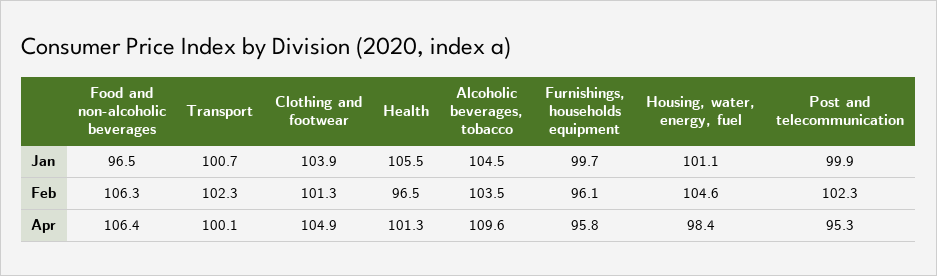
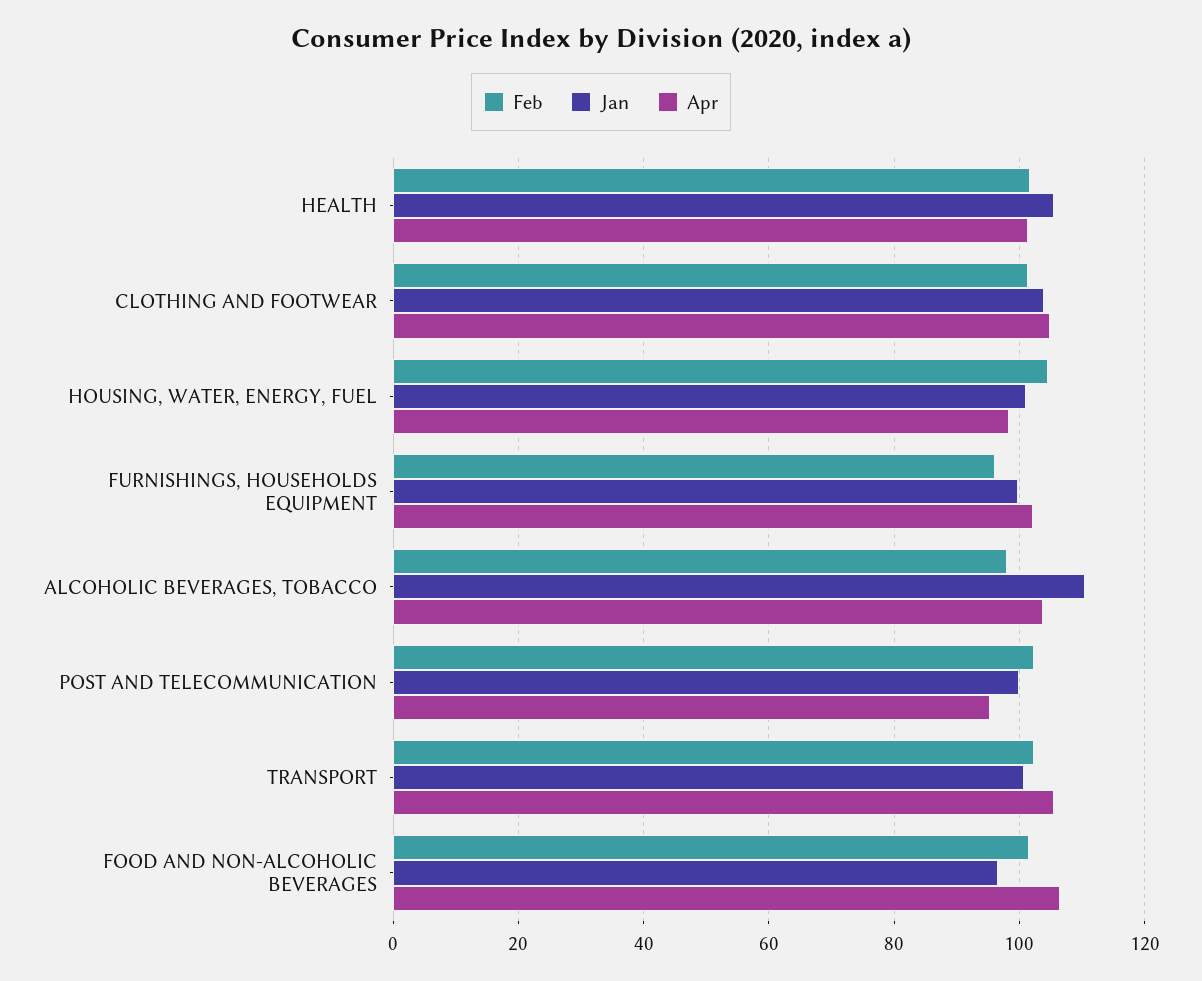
  {
    "Jan": {
      "Food and non-alcoholic beverages": 96.5,
      "Transport": 100.7,
      "Clothing and footwear": 103.9,
      "Health": 105.5,
-     "Alcoholic beverages, tobacco": 104.5,
+     "Alcoholic beverages, tobacco": 110,
      "Furnishings, households equipment": 99.7,
      "Housing, water, energy, fuel": 101.1,
      "Post and telecommunication": 99.9
    },
    "Feb": {
-     "Food and non-alcoholic beverages": 106.3,
+     "Food and non-alcoholic beverages": 102,
      "Transport": 102.3,
      "Clothing and footwear": 101.3,
-     "Health": 96.5,
+     "Health": 102,
-     "Alcoholic beverages, tobacco": 103.5,
+     "Alcoholic beverages, tobacco": 98,
      "Furnishings, households equipment": 96.1,
      "Housing, water, energy, fuel": 104.6,
      "Post and telecommunication": 102.3
    },
    "Apr": {
      "Food and non-alcoholic beverages": 106.4,
-     "Transport": 100.1,
+     "Transport": 106,
      "Clothing and footwear": 104.9,
      "Health": 101.3,
-     "Alcoholic beverages, tobacco": 109.6,
+     "Alcoholic beverages, tobacco": 104,
-     "Furnishings, households equipment": 95.8,
+     "Furnishings, households equipment": 102,
      "Housing, water, energy, fuel": 98.4,
      "Post and telecommunication": 95.3
    }
  }

